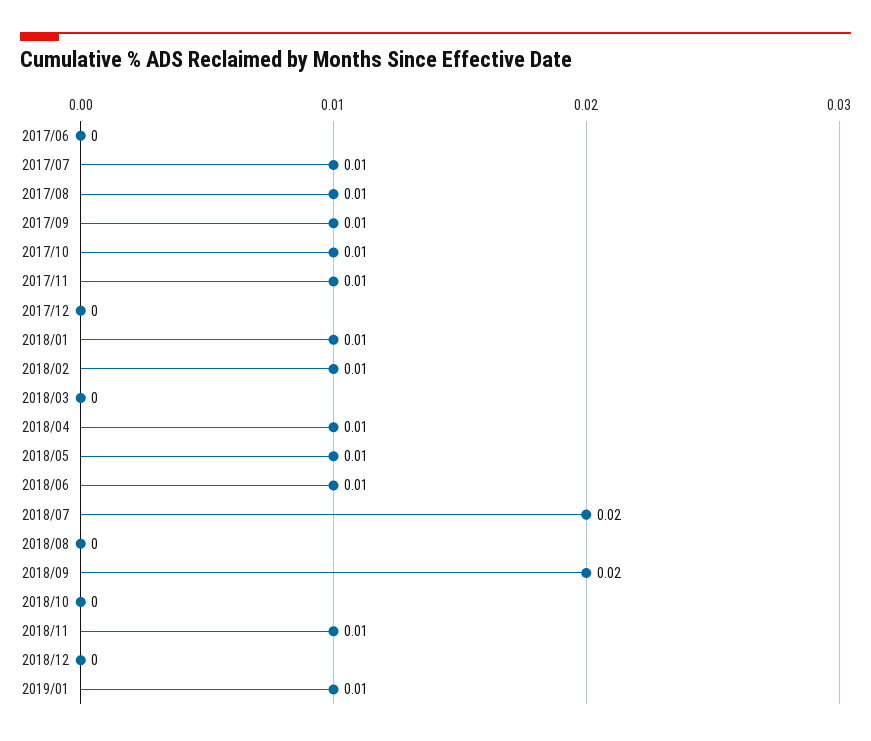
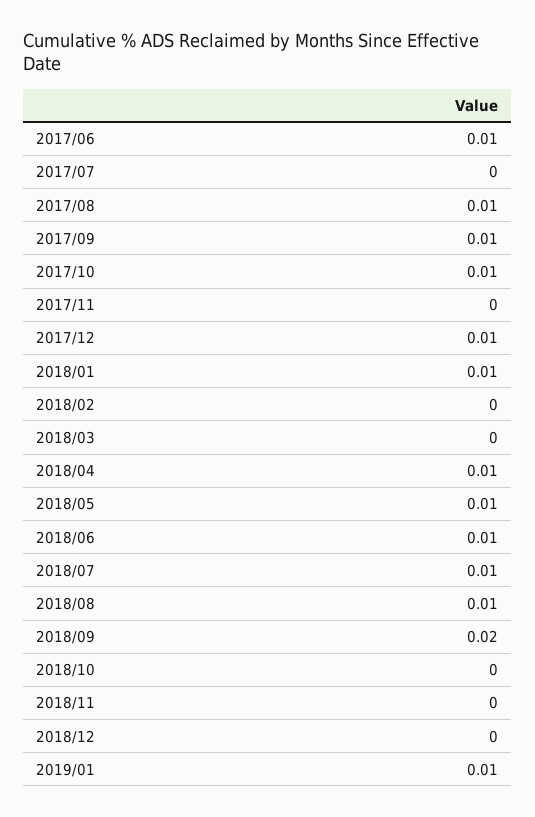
  {
-   "2017/06": 0,
+   "2017/06": 0.01,
-   "2017/07": 0.01,
+   "2017/07": 0,
    "2017/08": 0.01,
    "2017/09": 0.01,
    "2017/10": 0.01,
-   "2017/11": 0.01,
+   "2017/11": 0,
-   "2017/12": 0,
+   "2017/12": 0.01,
    "2018/01": 0.01,
-   "2018/02": 0.01,
+   "2018/02": 0,
    "2018/03": 0,
    "2018/04": 0.01,
    "2018/05": 0.01,
    "2018/06": 0.01,
-   "2018/07": 0.02,
+   "2018/07": 0.01,
-   "2018/08": 0,
+   "2018/08": 0.01,
    "2018/09": 0.02,
    "2018/10": 0,
-   "2018/11": 0.01,
+   "2018/11": 0,
    "2018/12": 0,
    "2019/01": 0.01
  }

